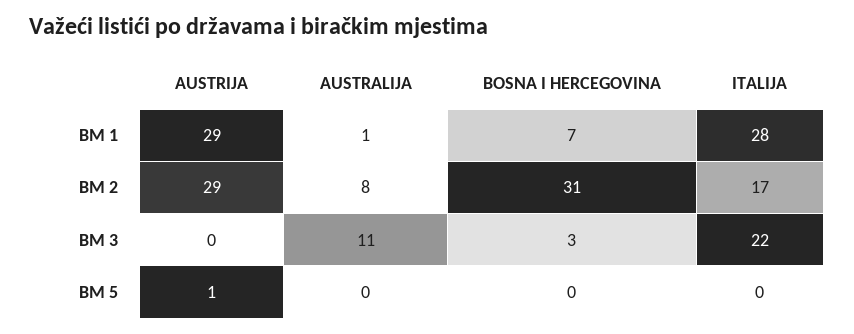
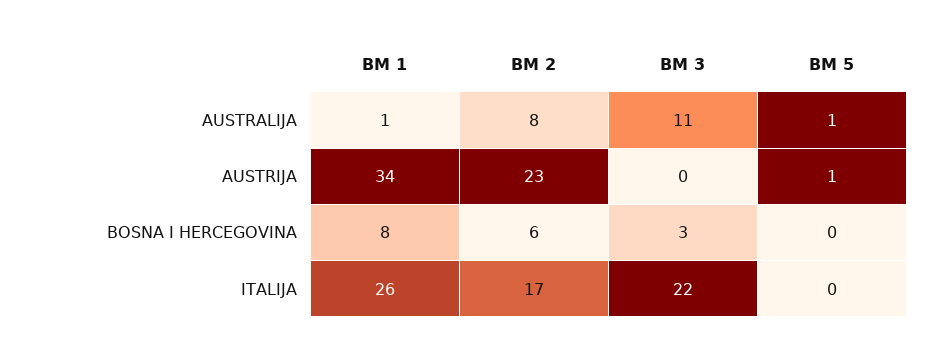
  {
    "AUSTRIJA": {
-     "BM 1": 29,
+     "BM 1": 34,
-     "BM 2": 29,
+     "BM 2": 23,
      "BM 3": 0,
      "BM 5": 1
    },
    "AUSTRALIJA": {
      "BM 1": 1,
      "BM 2": 8,
      "BM 3": 11,
-     "BM 5": 0
+     "BM 5": 1
    },
    "BOSNA I HERCEGOVINA": {
-     "BM 1": 7,
+     "BM 1": 8,
-     "BM 2": 31,
+     "BM 2": 6,
      "BM 3": 3,
      "BM 5": 0
    },
    "ITALIJA": {
-     "BM 1": 28,
+     "BM 1": 26,
      "BM 2": 17,
      "BM 3": 22,
      "BM 5": 0
    }
  }

